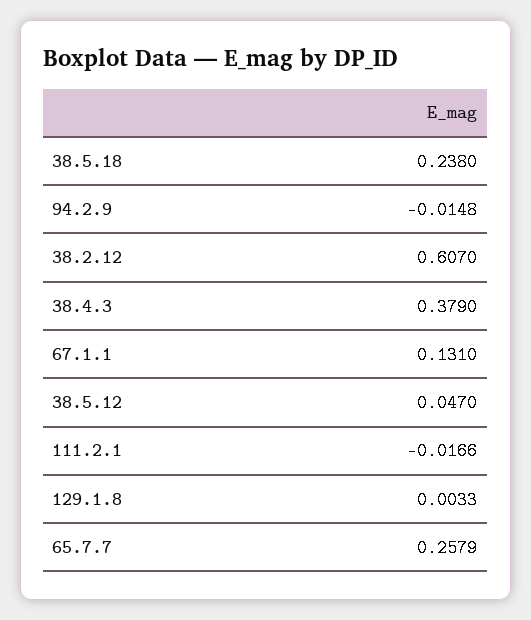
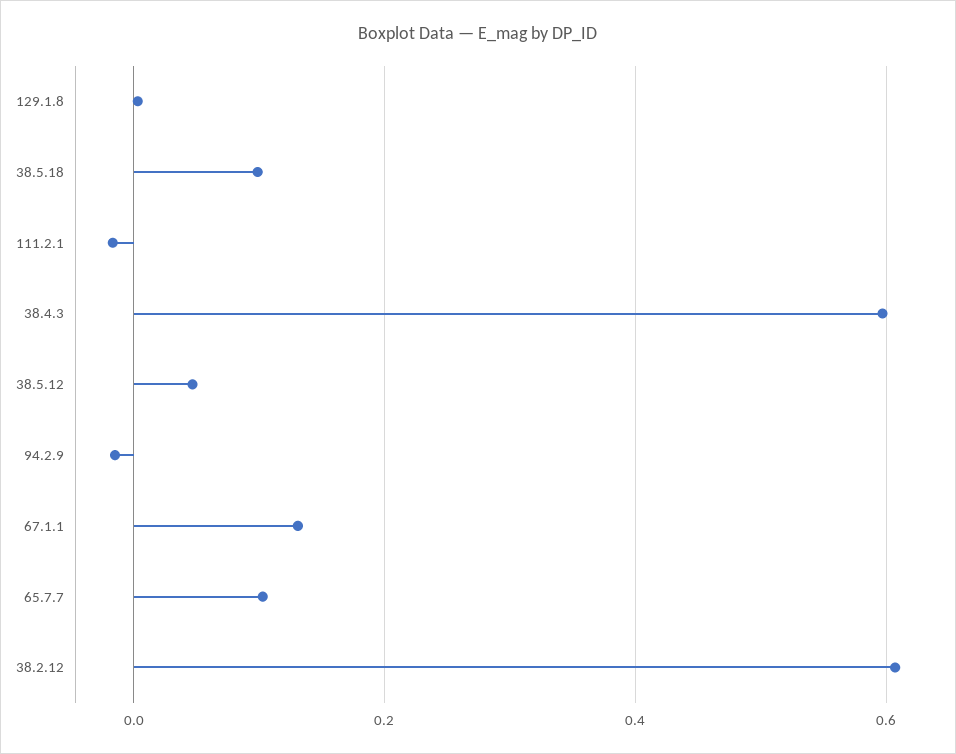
  {
-   "38.5.18": 0.238,
+   "38.5.18": 0.1,
    "94.2.9": -0.0148,
    "38.2.12": 0.607,
-   "38.4.3": 0.379,
+   "38.4.3": 0.6,
    "67.1.1": 0.131,
    "38.5.12": 0.047,
    "111.2.1": -0.0166,
    "129.1.8": 0.0033,
-   "65.7.7": 0.2579
+   "65.7.7": 0.1
  }

